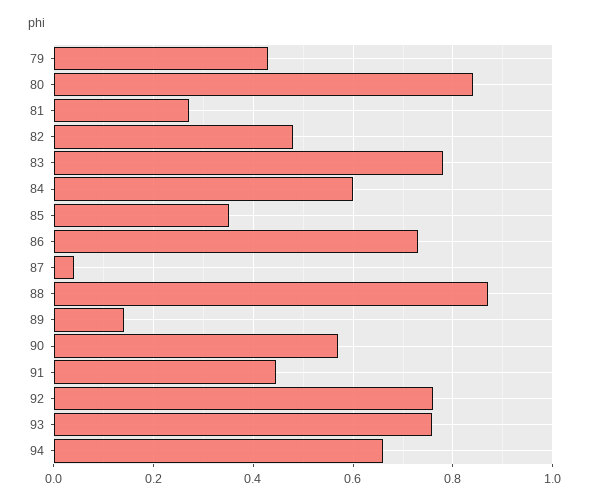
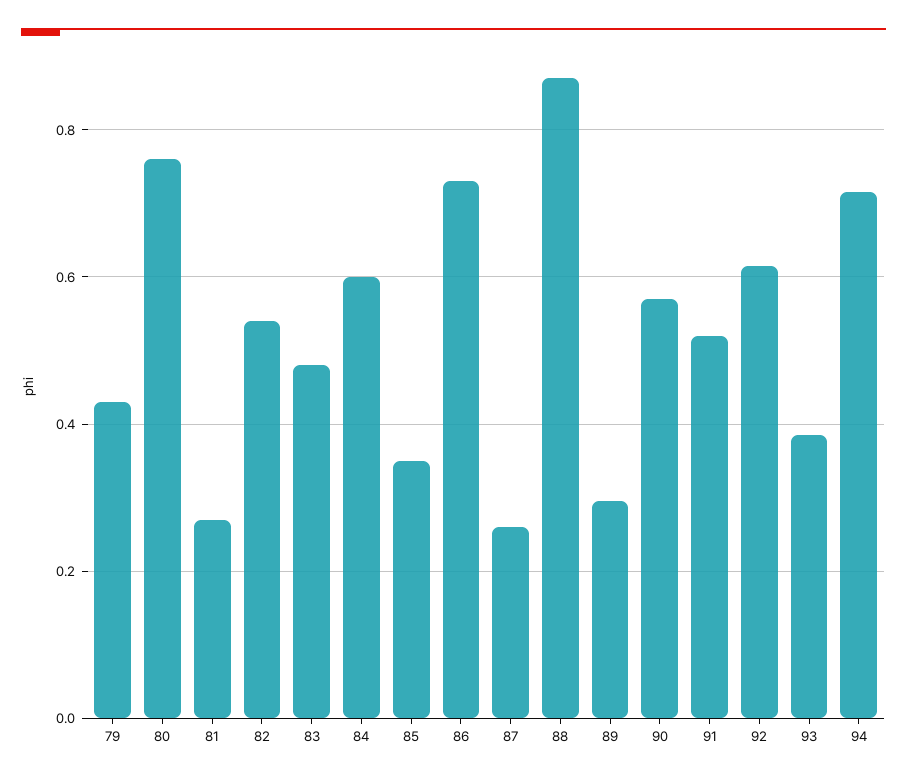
  {
    "79": 0.44,
-   "80": 0.84,
+   "80": 0.76,
    "81": 0.28,
-   "82": 0.48,
+   "82": 0.54,
-   "83": 0.78,
+   "83": 0.48,
    "84": 0.6,
    "85": 0.36,
    "86": 0.74,
-   "87": 0.04,
+   "87": 0.26,
    "88": 0.88,
-   "89": 0.14,
+   "89": 0.3,
    "90": 0.58,
-   "91": 0.44,
+   "91": 0.52,
-   "92": 0.76,
+   "92": 0.62,
-   "93": 0.76,
+   "93": 0.38,
-   "94": 0.66
+   "94": 0.72
  }

